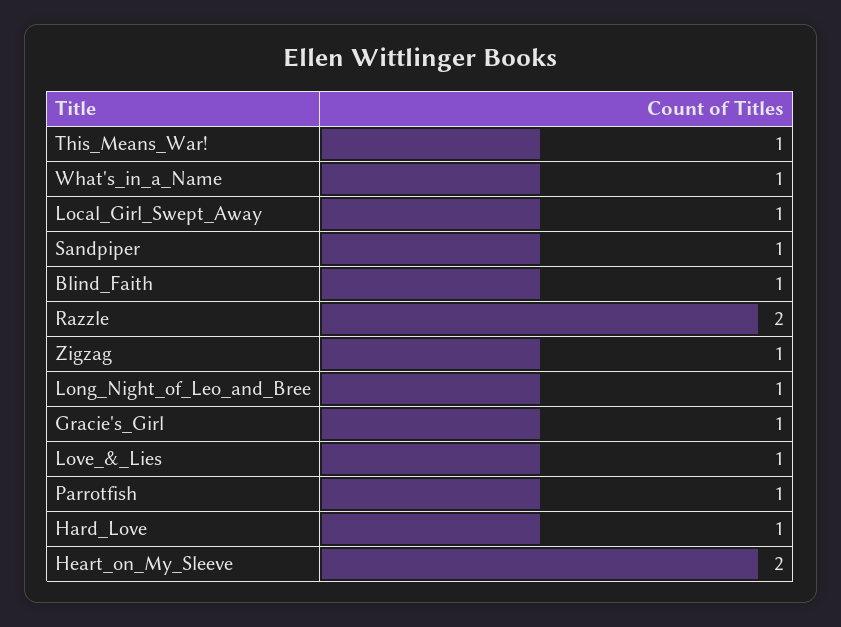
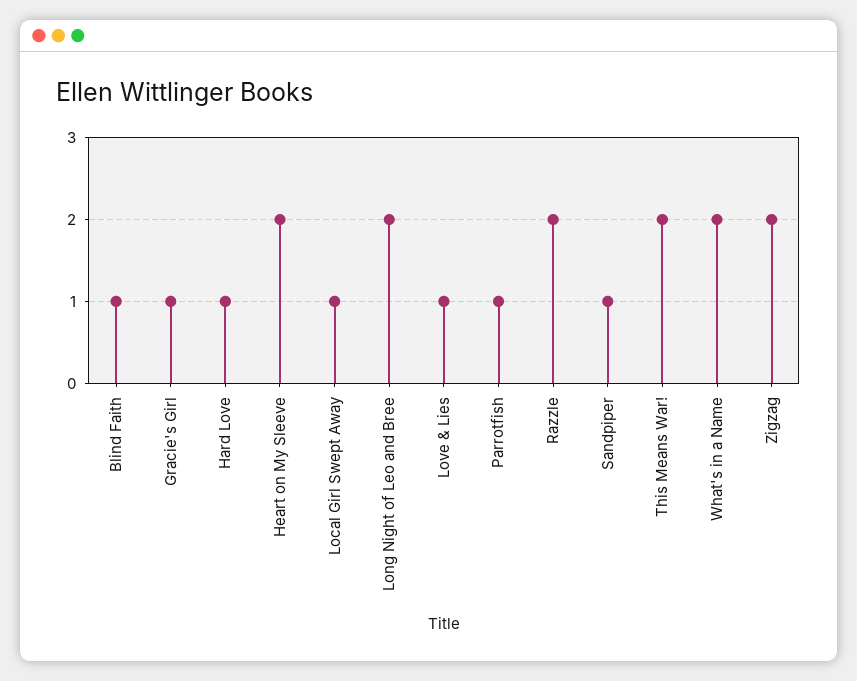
  {
-   "This_Means_War!": 1,
+   "This_Means_War!": 2,
-   "What's_in_a_Name": 1,
+   "What's_in_a_Name": 2,
    "Local_Girl_Swept_Away": 1,
    "Sandpiper": 1,
    "Blind_Faith": 1,
    "Razzle": 2,
-   "Zigzag": 1,
+   "Zigzag": 2,
-   "Long_Night_of_Leo_and_Bree": 1,
+   "Long_Night_of_Leo_and_Bree": 2,
    "Gracie's_Girl": 1,
    "Love_&_Lies": 1,
    "Parrotfish": 1,
    "Hard_Love": 1,
    "Heart_on_My_Sleeve": 2
  }

